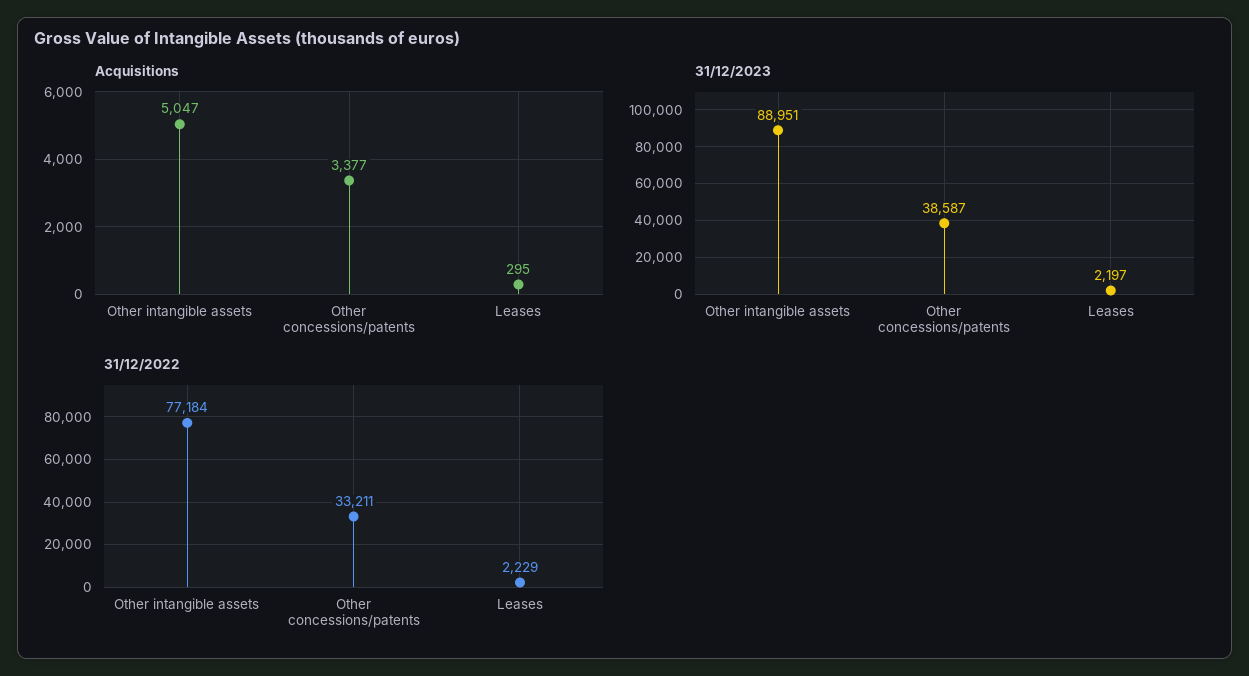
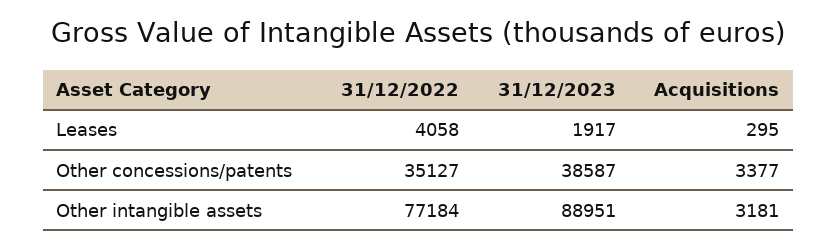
  {
    "Acquisitions": {
-     "Other intangible assets": 5047,
+     "Other intangible assets": 3181,
      "Other concessions/patents": 3377,
      "Leases": 295
    },
    "31/12/2023": {
      "Other intangible assets": 88951,
      "Other concessions/patents": 38587,
-     "Leases": 2197
+     "Leases": 1917
    },
    "31/12/2022": {
      "Other intangible assets": 77184,
-     "Other concessions/patents": 33211,
+     "Other concessions/patents": 35127,
-     "Leases": 2229
+     "Leases": 4058
    }
  }

